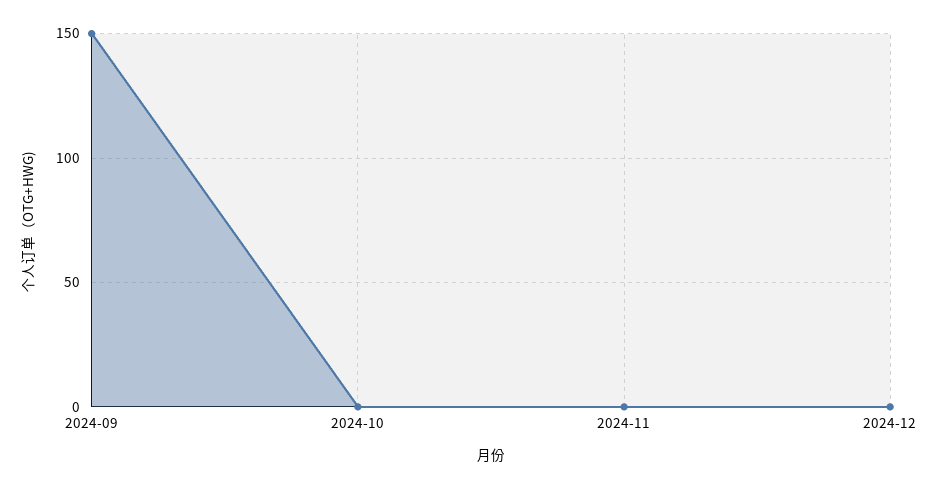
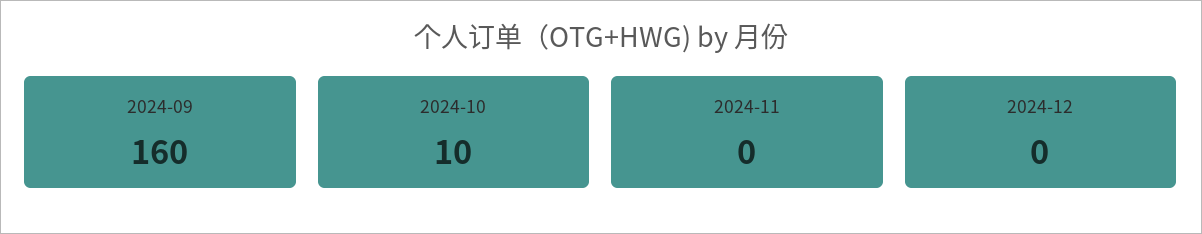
  {
-   "2024-09": 150,
+   "2024-09": 160,
-   "2024-10": 0,
+   "2024-10": 10,
    "2024-11": 0,
    "2024-12": 0
  }

